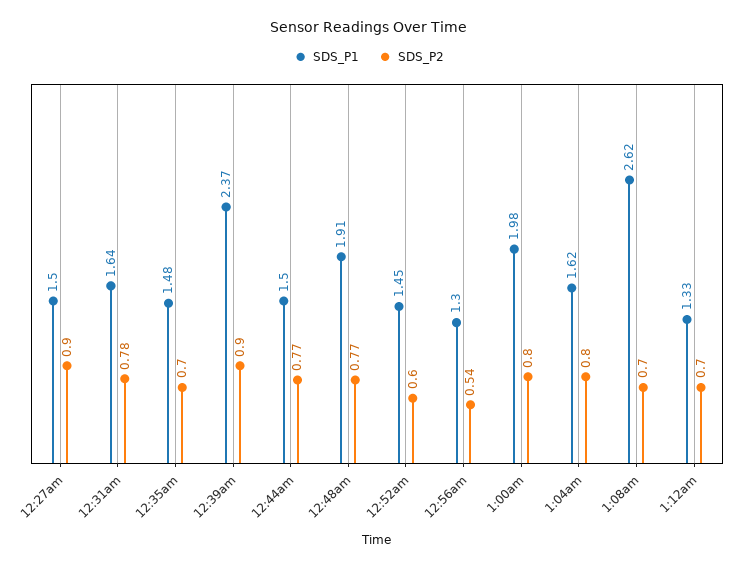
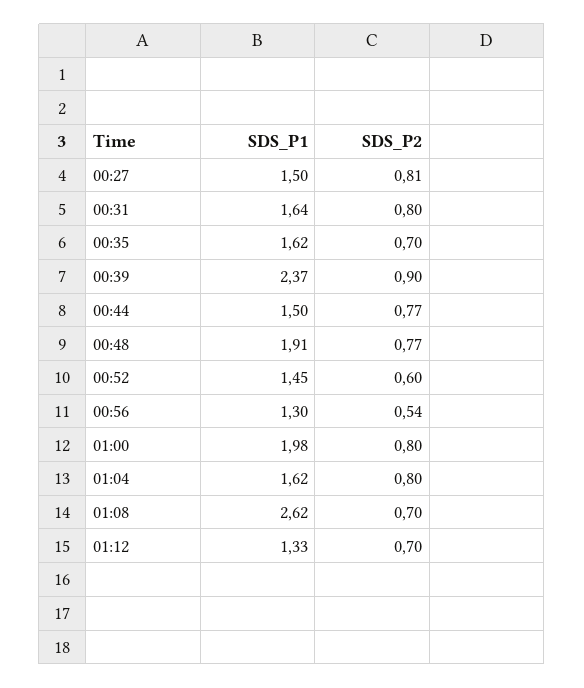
  {
    "SDS_P1": {
      "12:27am": 1.5,
      "12:31am": 1.64,
-     "12:35am": 1.48,
+     "12:35am": 1.62,
      "12:39am": 2.37,
      "12:44am": 1.5,
      "12:48am": 1.91,
      "12:52am": 1.45,
      "12:56am": 1.3,
      "1:00am": 1.98,
      "1:04am": 1.62,
      "1:08am": 2.62,
      "1:12am": 1.33
    },
    "SDS_P2": {
-     "12:27am": 0.9,
+     "12:27am": 0.81,
-     "12:31am": 0.78,
+     "12:31am": 0.8,
      "12:35am": 0.7,
      "12:39am": 0.9,
      "12:44am": 0.77,
      "12:48am": 0.77,
      "12:52am": 0.6,
      "12:56am": 0.54,
      "1:00am": 0.8,
      "1:04am": 0.8,
      "1:08am": 0.7,
      "1:12am": 0.7
    }
  }

